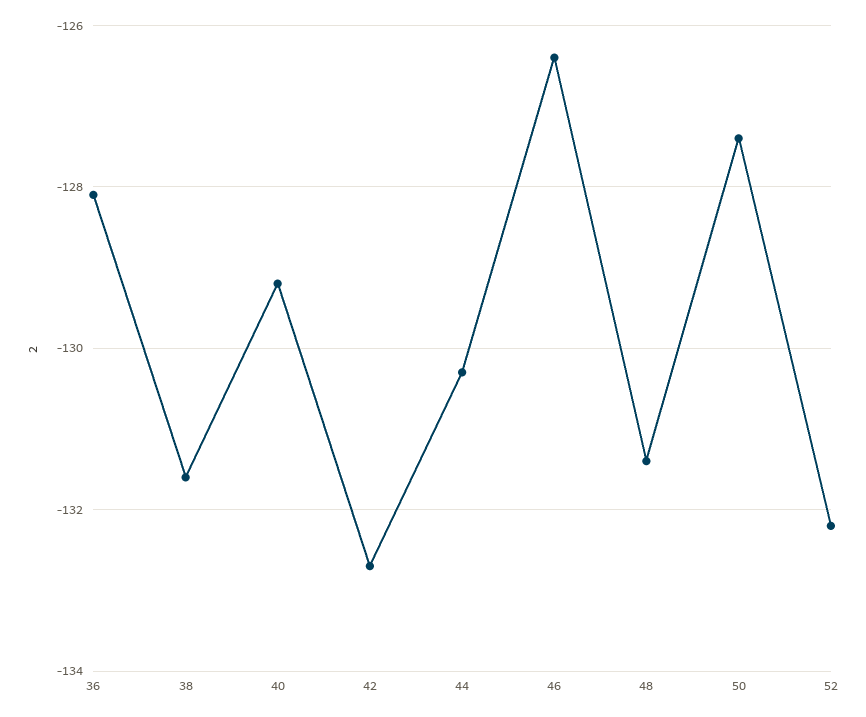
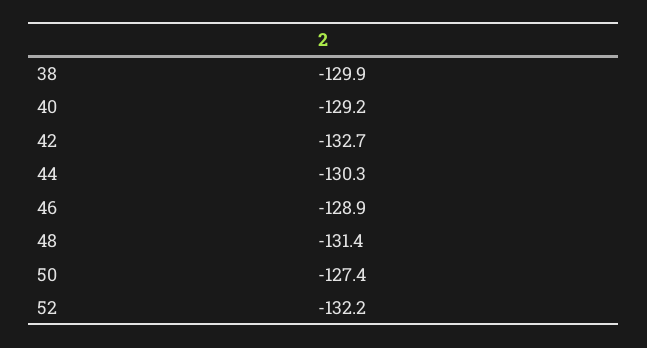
  {
-   "36": -128,
-   "38": -131.5,
+   "38": -129.9,
    "40": -129.2,
    "42": -132.7,
    "44": -130.3,
-   "46": -126.5,
+   "46": -128.9,
    "48": -131.4,
    "50": -127.4,
    "52": -132.2
  }

